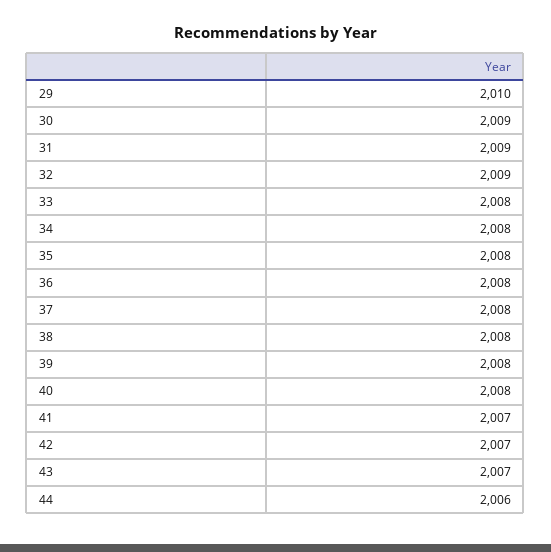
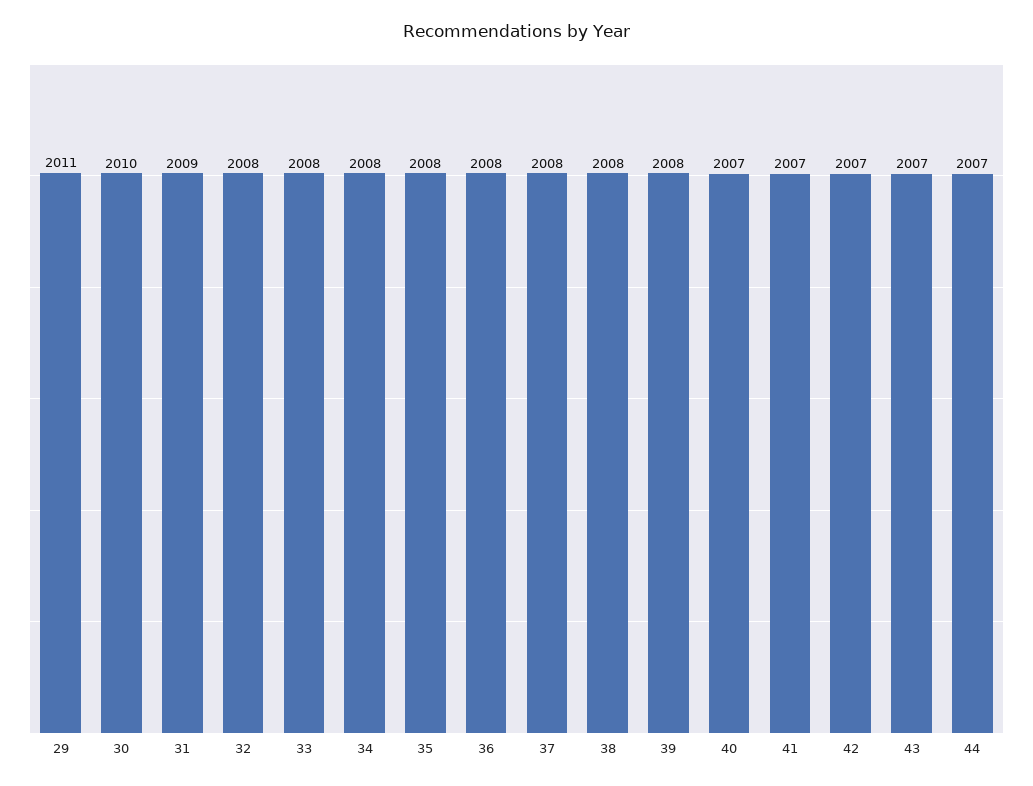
  {
-   "29": 2010,
+   "29": 2011,
-   "30": 2009,
+   "30": 2010,
    "31": 2009,
-   "32": 2009,
+   "32": 2008,
    "33": 2008,
    "34": 2008,
    "35": 2008,
    "36": 2008,
    "37": 2008,
    "38": 2008,
    "39": 2008,
-   "40": 2008,
+   "40": 2007,
    "41": 2007,
    "42": 2007,
    "43": 2007,
-   "44": 2006
+   "44": 2007
  }

